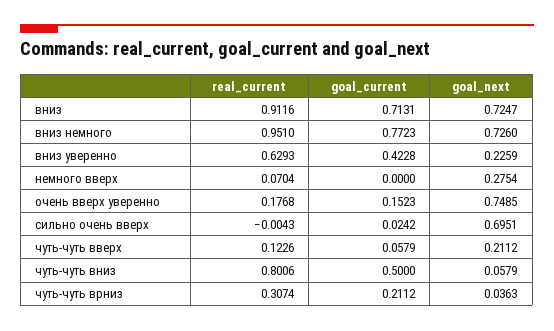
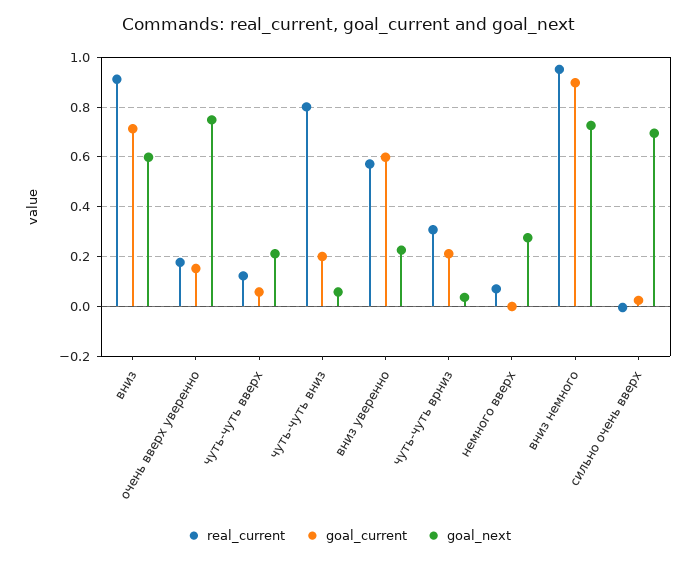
  {
    "real_current": {
      "вниз": 0.9116,
      "вниз немного": 0.951,
-     "вниз уверенно": 0.6293,
+     "вниз уверенно": 0.575,
      "немного вверх": 0.0704,
      "очень вверх уверенно": 0.1768,
      "сильно очень вверх": -0.0043,
      "чуть-чуть вверх": 0.1226,
      "чуть-чуть вниз": 0.8006,
      "чуть-чуть врниз": 0.3074
    },
    "goal_current": {
      "вниз": 0.7131,
-     "вниз немного": 0.7723,
+     "вниз немного": 0.9,
-     "вниз уверенно": 0.4228,
+     "вниз уверенно": 0.6,
      "немного вверх": 0,
      "очень вверх уверенно": 0.1523,
      "сильно очень вверх": 0.0242,
      "чуть-чуть вверх": 0.0579,
-     "чуть-чуть вниз": 0.5,
+     "чуть-чуть вниз": 0.2,
      "чуть-чуть врниз": 0.2112
    },
    "goal_next": {
-     "вниз": 0.7247,
+     "вниз": 0.6,
      "вниз немного": 0.726,
      "вниз уверенно": 0.2259,
      "немного вверх": 0.2754,
      "очень вверх уверенно": 0.7485,
      "сильно очень вверх": 0.6951,
      "чуть-чуть вверх": 0.2112,
      "чуть-чуть вниз": 0.0579,
      "чуть-чуть врниз": 0.0363
    }
  }

